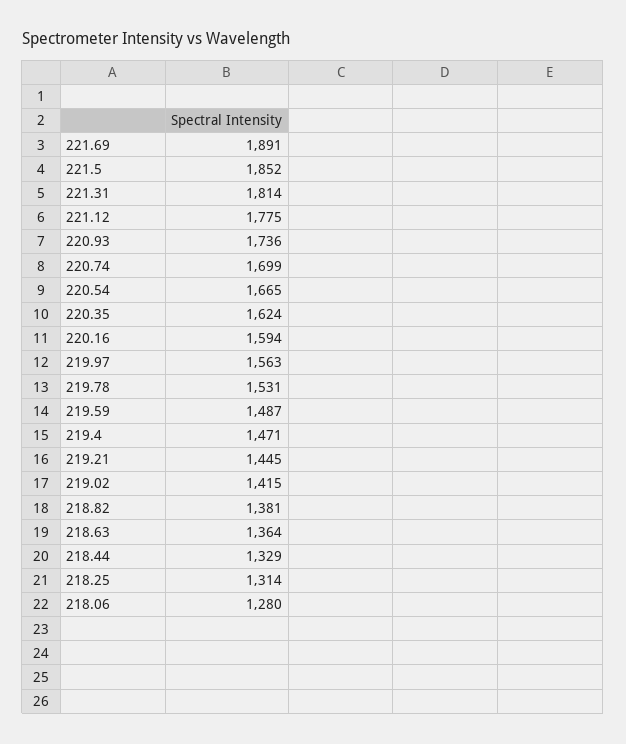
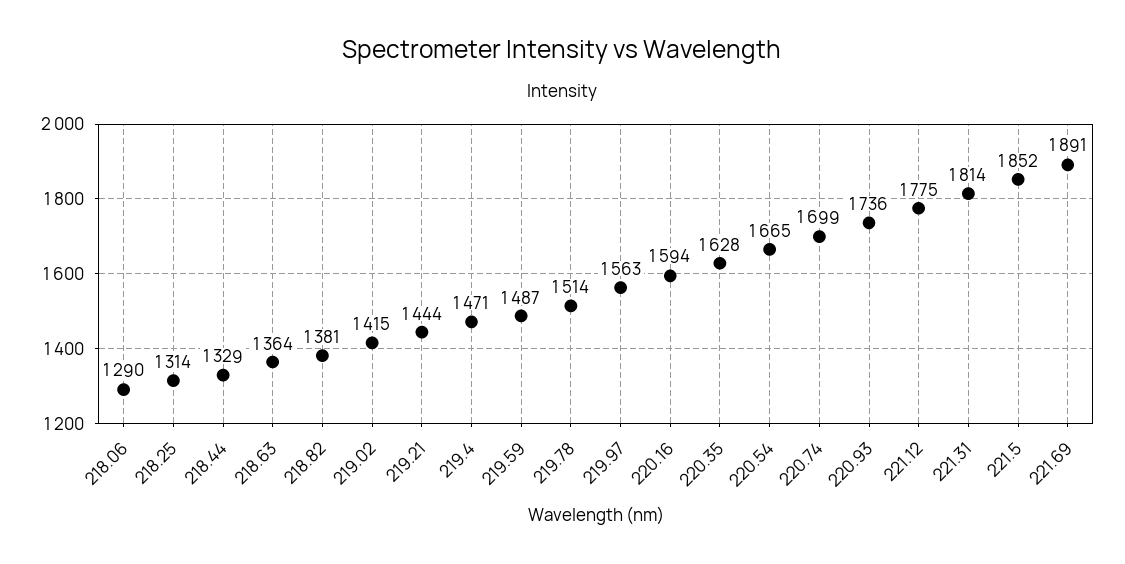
  {
    "221.69": 1891,
    "221.5": 1852,
    "221.31": 1814,
    "221.12": 1775,
    "220.93": 1736,
    "220.74": 1699,
    "220.54": 1665,
-   "220.35": 1624,
+   "220.35": 1628,
    "220.16": 1594,
    "219.97": 1563,
-   "219.78": 1531,
+   "219.78": 1514,
    "219.59": 1487,
    "219.4": 1471,
-   "219.21": 1445,
+   "219.21": 1444,
    "219.02": 1415,
    "218.82": 1381,
    "218.63": 1364,
    "218.44": 1329,
    "218.25": 1314,
-   "218.06": 1280
+   "218.06": 1290
  }

